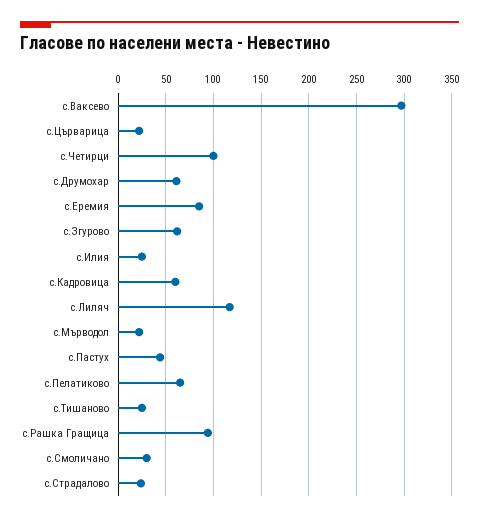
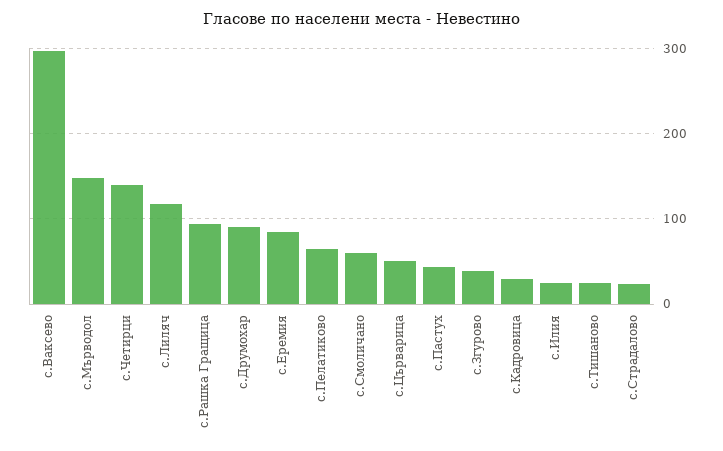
  {
    "с.Ваксево": 300,
-   "с.Църварица": 20,
+   "с.Църварица": 50,
-   "с.Четирци": 100,
+   "с.Четирци": 140,
-   "с.Друмохар": 60,
+   "с.Друмохар": 90,
    "с.Еремия": 90,
-   "с.Згурово": 60,
+   "с.Згурово": 40,
    "с.Илия": 30,
-   "с.Кадровица": 60,
+   "с.Кадровица": 30,
    "с.Лиляч": 120,
-   "с.Мърводол": 20,
+   "с.Мърводол": 150,
    "с.Пастух": 40,
    "с.Пелатиково": 70,
    "с.Тишаново": 30,
    "с.Рашка Гращица": 90,
-   "с.Смоличано": 30,
+   "с.Смоличано": 60,
    "с.Страдалово": 20
  }

